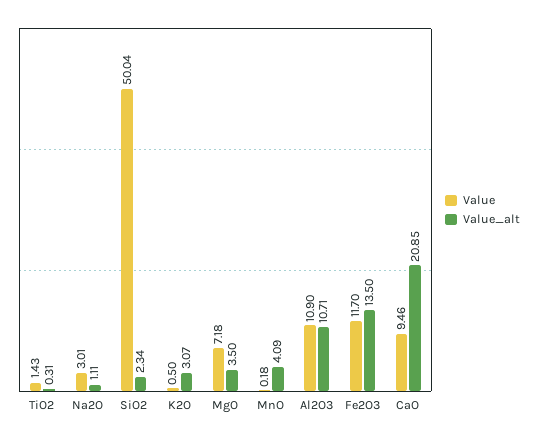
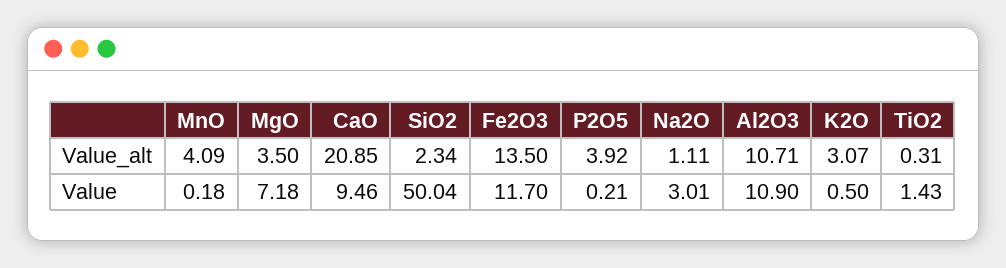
  {
    "Value": {
      "TiO2": 1.43,
      "Na2O": 3.01,
      "SiO2": 50.04,
      "K2O": 0.5,
      "MgO": 7.18,
      "MnO": 0.18,
      "Al2O3": 10.9,
      "Fe2O3": 11.7,
-     "CaO": 9.46
+     "CaO": 9.46,
+     "P2O5": 0.21
    },
    "Value_alt": {
      "TiO2": 0.31,
      "Na2O": 1.11,
      "SiO2": 2.34,
      "K2O": 3.07,
      "MgO": 3.5,
      "MnO": 4.09,
      "Al2O3": 10.71,
      "Fe2O3": 13.5,
-     "CaO": 20.85
+     "CaO": 20.85,
+     "P2O5": 3.92
    }
  }

